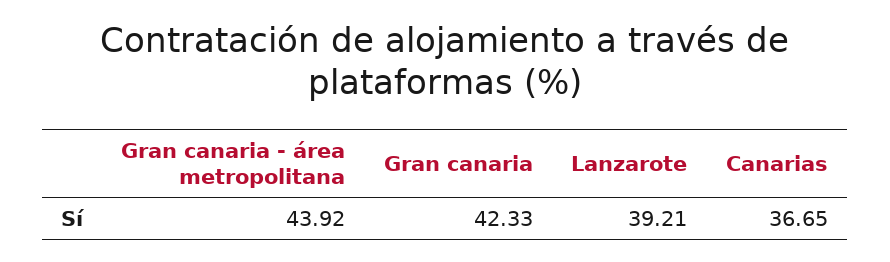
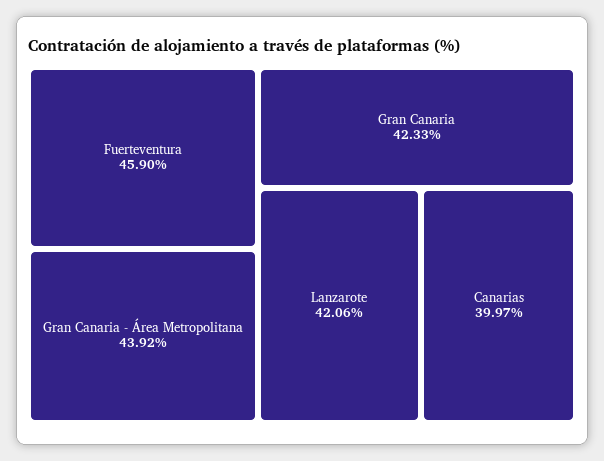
  {
    "Gran canaria - área metropolitana": 43.92,
    "Gran canaria": 42.33,
-   "Lanzarote": 39.21,
+   "Lanzarote": 42.06,
-   "Canarias": 36.65
+   "Canarias": 39.97,
+   "Fuerteventura": 45.9
  }

